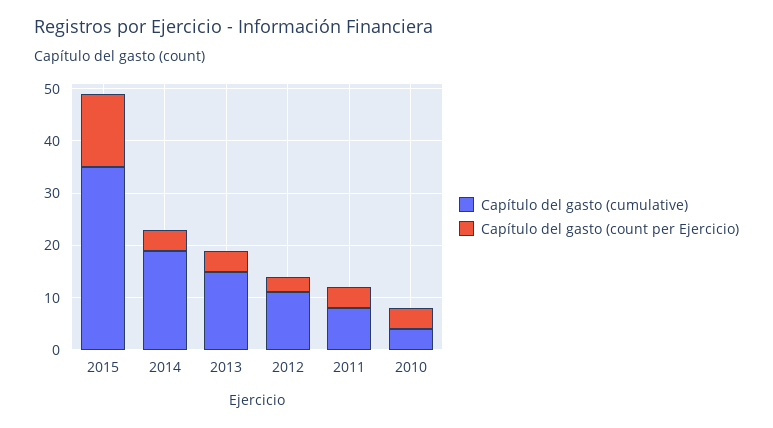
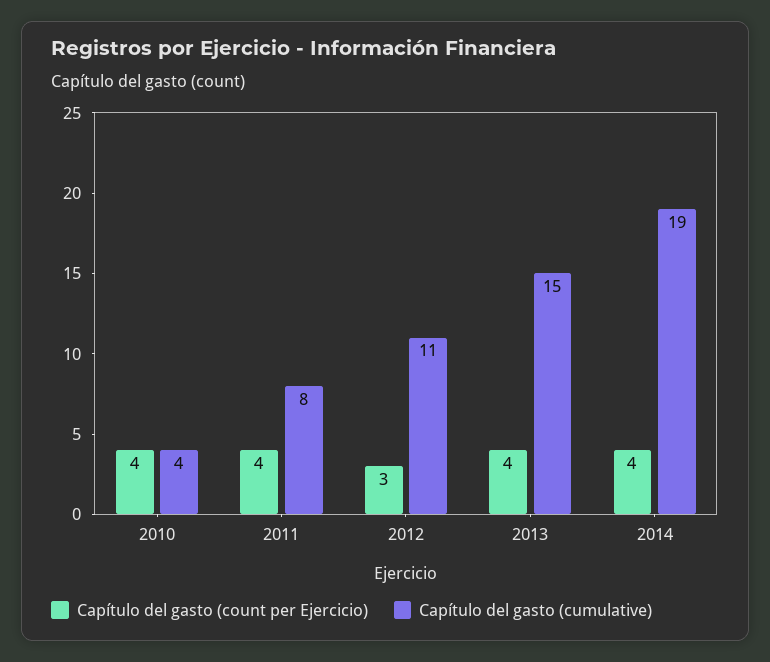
  {
    "Capítulo del gasto (cumulative)": {
-     "2015": 35,
      "2014": 19,
      "2013": 15,
      "2012": 11,
      "2011": 8,
      "2010": 4
    },
    "Capítulo del gasto (count per Ejercicio)": {
-     "2015": 15,
      "2014": 4,
      "2013": 4,
      "2012": 3,
      "2011": 4,
      "2010": 4
    }
  }

